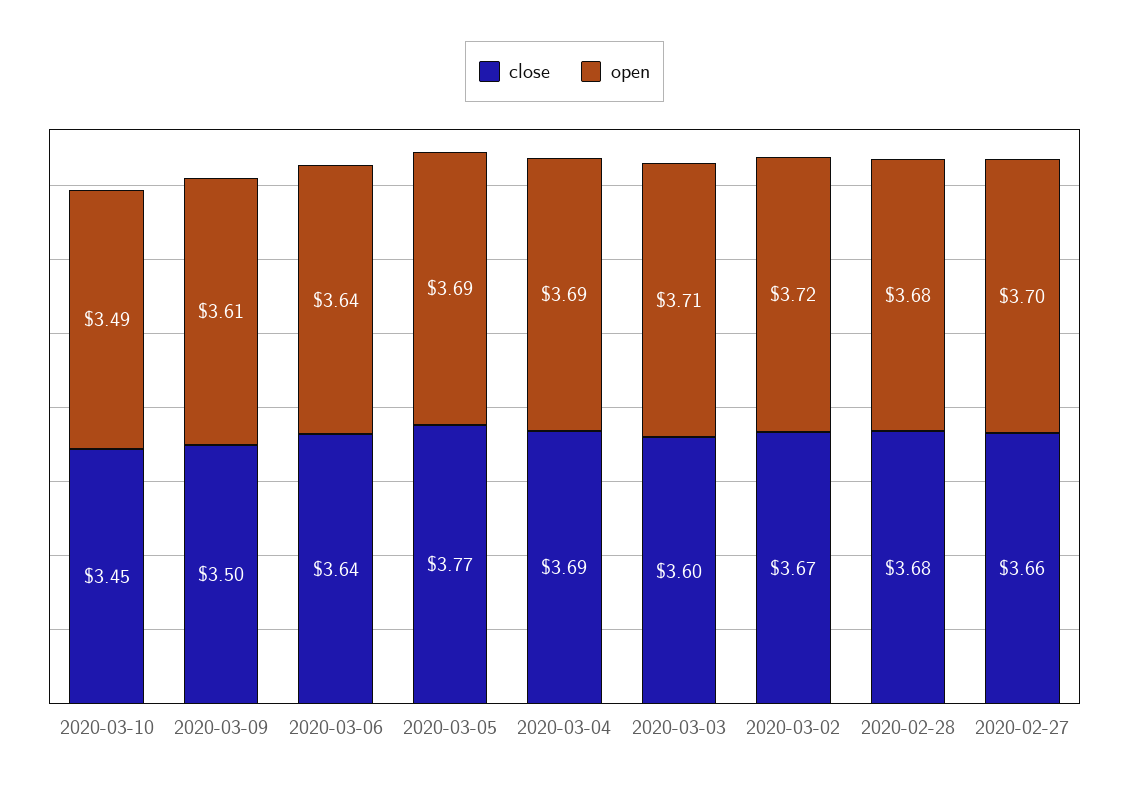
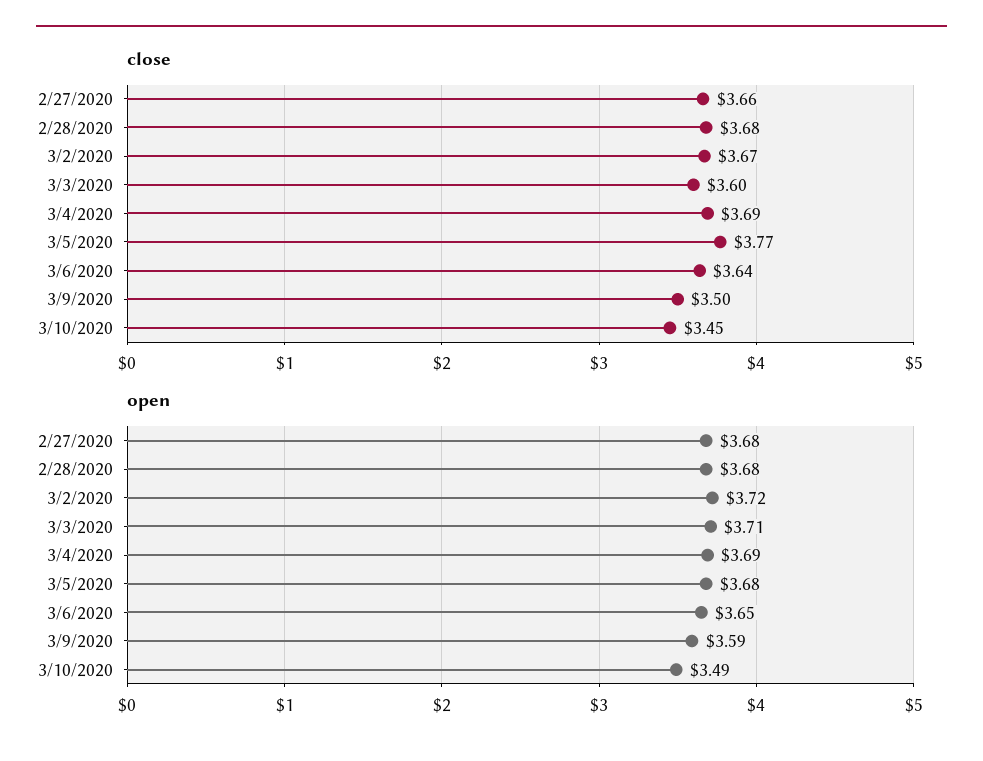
  {
    "close": {
      "2020-03-10": 3.45,
      "2020-03-09": 3.5,
      "2020-03-06": 3.64,
      "2020-03-05": 3.77,
      "2020-03-04": 3.69,
      "2020-03-03": 3.6,
      "2020-03-02": 3.67,
      "2020-02-28": 3.68,
      "2020-02-27": 3.66
    },
    "open": {
      "2020-03-10": 3.49,
-     "2020-03-09": 3.61,
+     "2020-03-09": 3.59,
-     "2020-03-06": 3.64,
+     "2020-03-06": 3.65,
-     "2020-03-05": 3.69,
+     "2020-03-05": 3.68,
      "2020-03-04": 3.69,
      "2020-03-03": 3.71,
      "2020-03-02": 3.72,
      "2020-02-28": 3.68,
-     "2020-02-27": 3.7
+     "2020-02-27": 3.68
    }
  }

